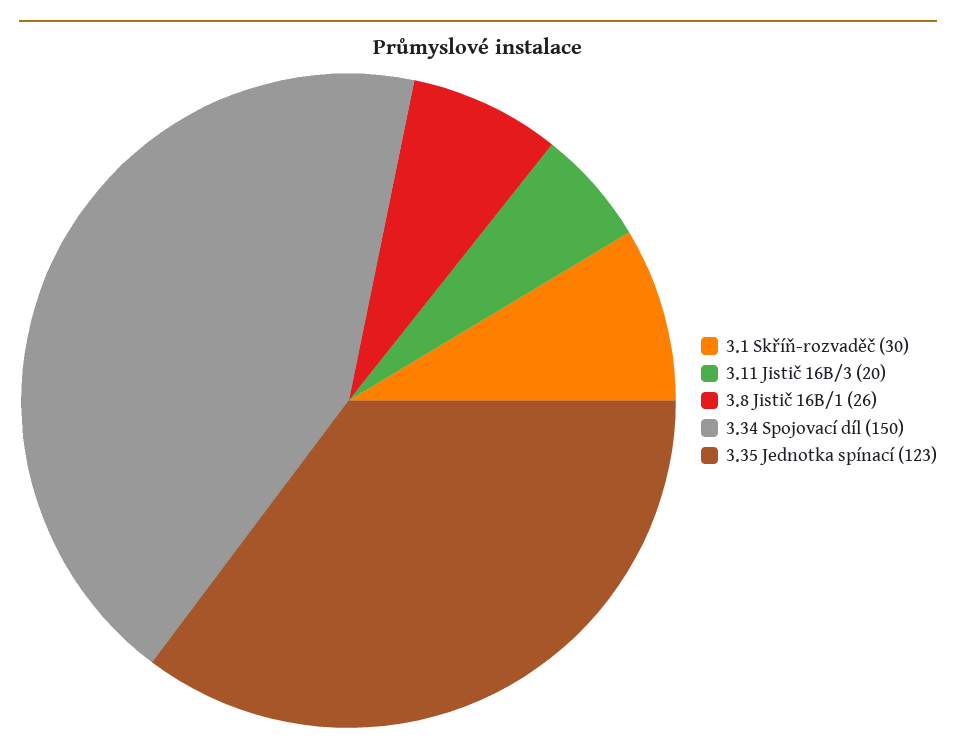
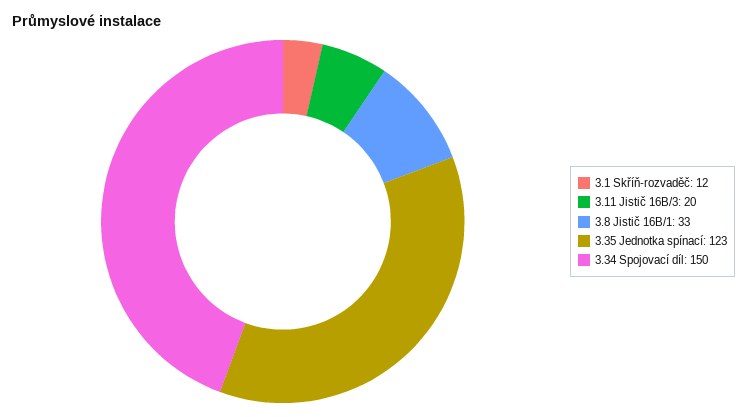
  {
-   "3.1 Skříň-rozvaděč": 30,
+   "3.1 Skříň-rozvaděč": 12,
    "3.11 Jistič 16B/3": 20,
-   "3.8 Jistič 16B/1": 26,
+   "3.8 Jistič 16B/1": 33,
    "3.34 Spojovací díl": 150,
    "3.35 Jednotka spínací": 123
  }

